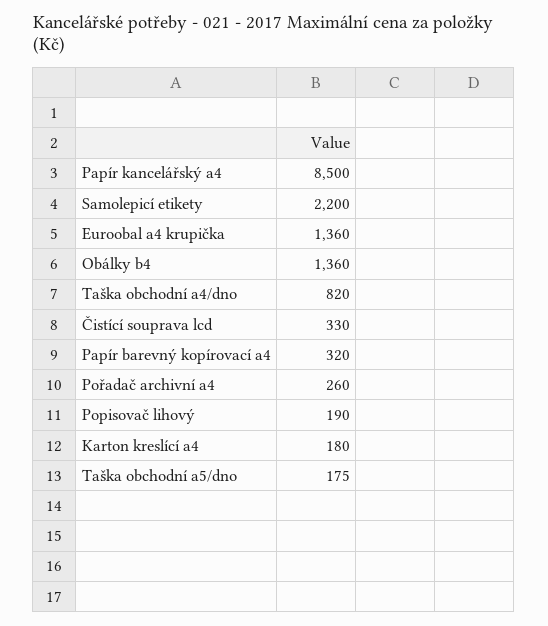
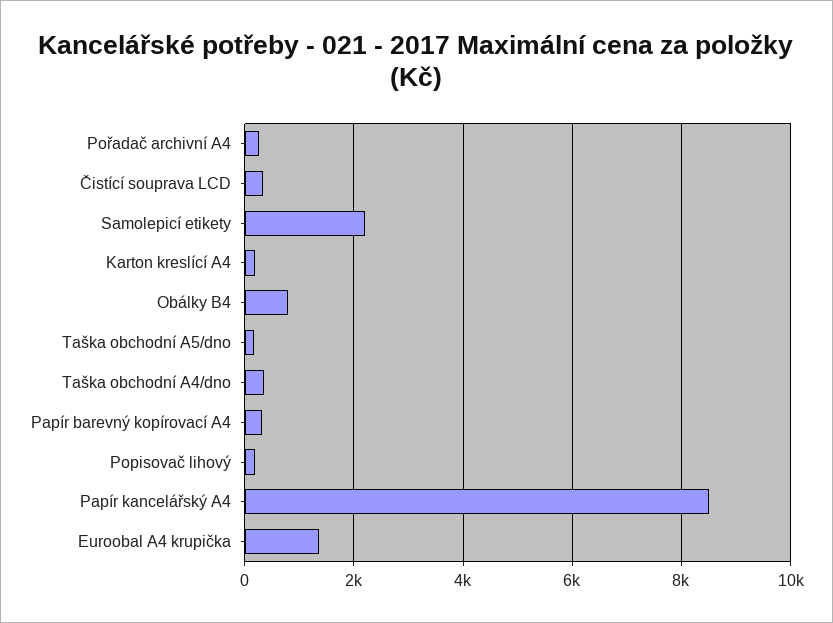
  {
    "Papír kancelářský a4": 8500,
    "Samolepicí etikety": 2200,
    "Euroobal a4 krupička": 1360,
-   "Obálky b4": 1360,
+   "Obálky b4": 800,
-   "Taška obchodní a4/dno": 820,
+   "Taška obchodní a4/dno": 400,
    "Čistící souprava lcd": 330,
    "Papír barevný kopírovací a4": 320,
    "Pořadač archivní a4": 260,
    "Popisovač lihový": 190,
    "Karton kreslící a4": 180,
    "Taška obchodní a5/dno": 175
  }

